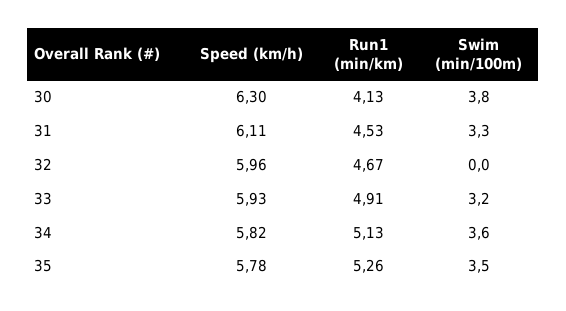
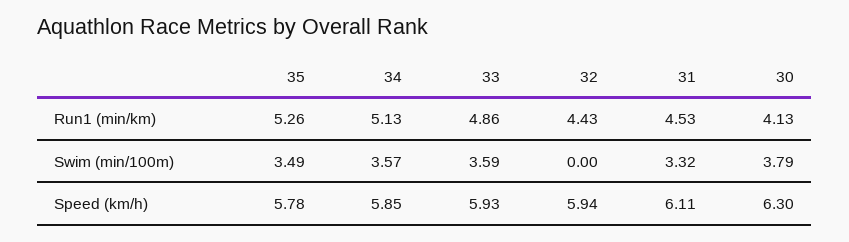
  {
    "Speed (km/h)": {
      "30": 6.3,
      "31": 6.11,
-     "32": 5.96,
+     "32": 5.94,
      "33": 5.93,
-     "34": 5.82,
+     "34": 5.85,
      "35": 5.78
    },
    "Run1 (min/km)": {
      "30": 4.13,
      "31": 4.53,
-     "32": 4.67,
+     "32": 4.43,
-     "33": 4.91,
+     "33": 4.86,
      "34": 5.13,
      "35": 5.26
    },
    "Swim (min/100m)": {
      "30": 3.79,
      "31": 3.32,
      "32": 0,
-     "33": 3.2,
+     "33": 3.59,
      "34": 3.57,
      "35": 3.49
    }
  }

